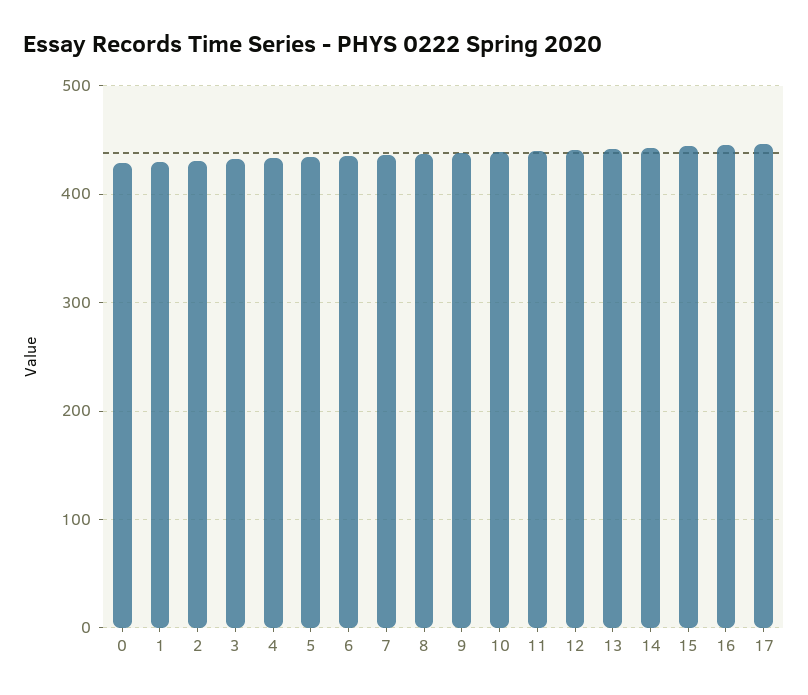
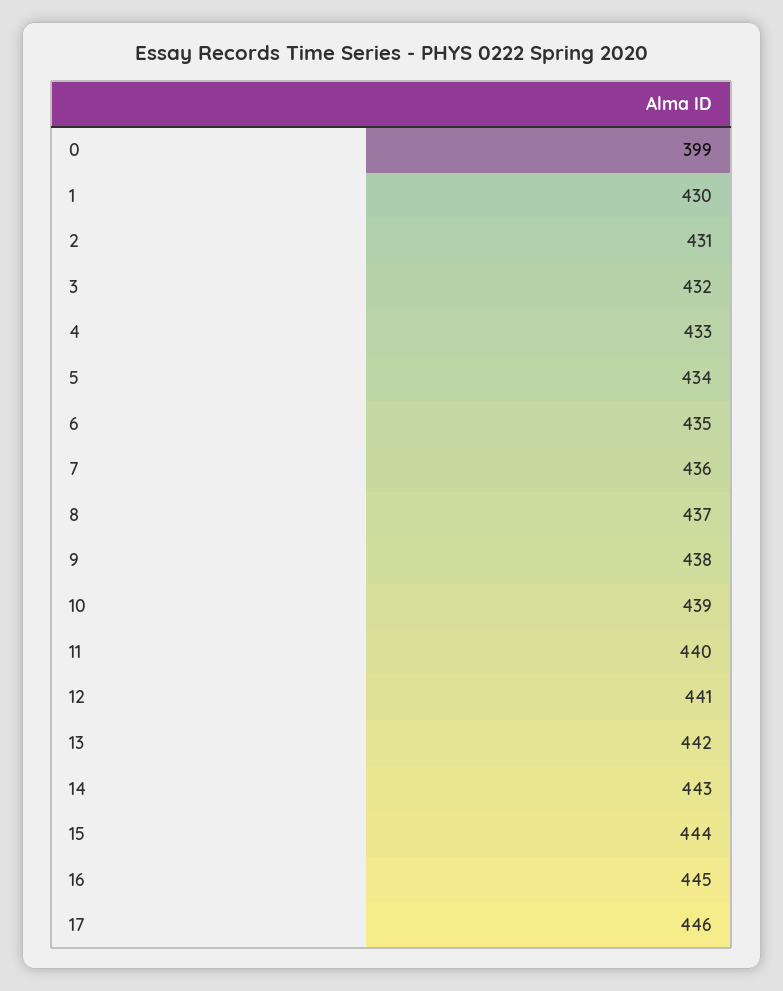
  {
-   "0": 430,
+   "0": 399,
    "1": 430,
    "2": 431,
    "3": 432,
    "4": 433,
    "5": 434,
    "6": 435,
    "7": 436,
    "8": 437,
    "9": 438,
    "10": 439,
    "11": 440,
    "12": 441,
    "13": 442,
    "14": 443,
    "15": 444,
    "16": 445,
    "17": 446
  }

